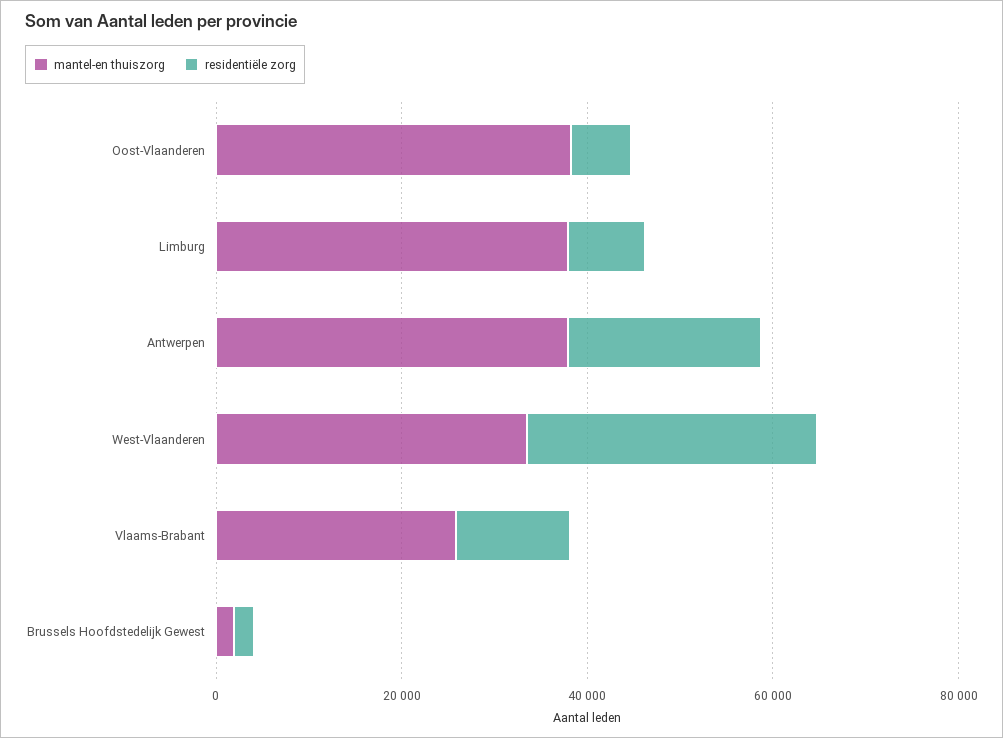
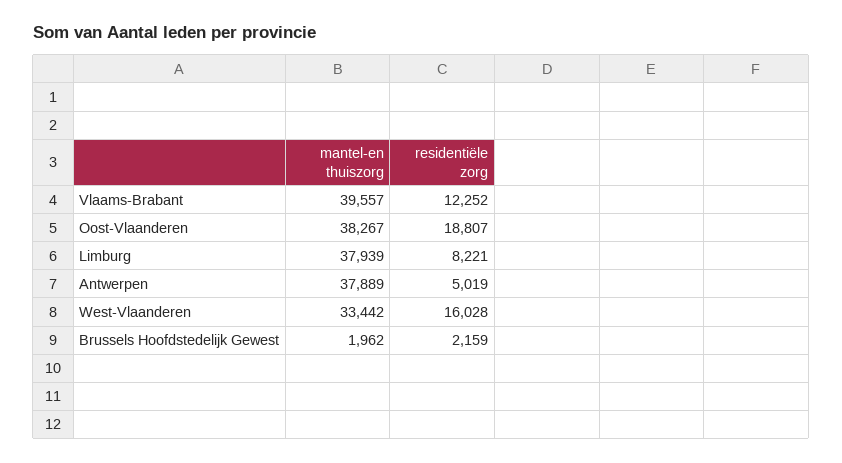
  {
    "mantel-en thuiszorg": {
      "Oost-Vlaanderen": 38267,
      "Limburg": 37939,
      "Antwerpen": 37889,
      "West-Vlaanderen": 33442,
-     "Vlaams-Brabant": 25000,
+     "Vlaams-Brabant": 39557,
      "Brussels Hoofdstedelijk Gewest": 1962
    },
    "residentiële zorg": {
-     "Oost-Vlaanderen": 5000,
+     "Oost-Vlaanderen": 18807,
      "Limburg": 8221,
-     "Antwerpen": 20000,
+     "Antwerpen": 5019,
-     "West-Vlaanderen": 30000,
+     "West-Vlaanderen": 16028,
      "Vlaams-Brabant": 12252,
      "Brussels Hoofdstedelijk Gewest": 2159
    }
  }

